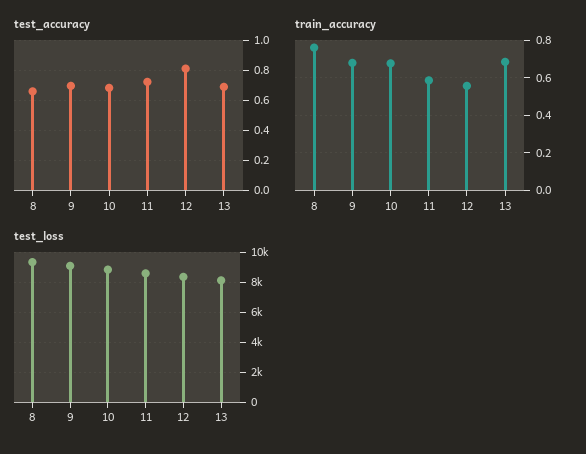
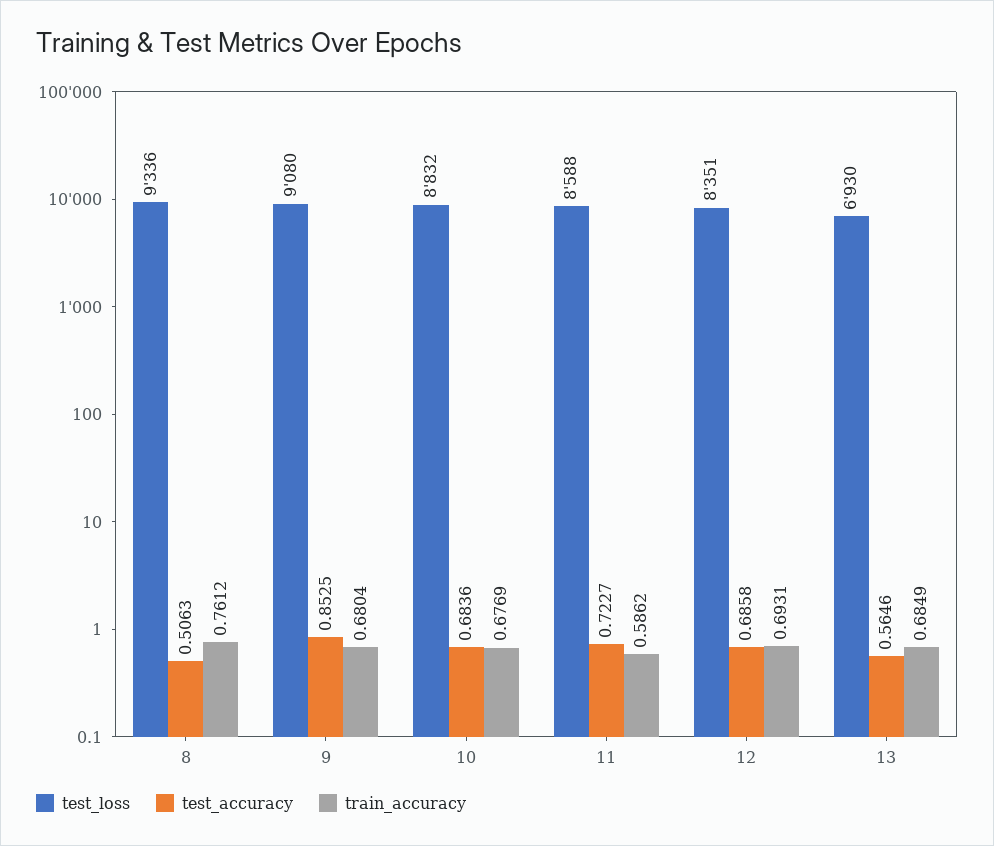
  {
    "test_accuracy": {
-     "8": 0.65,
+     "8": 0.5063,
-     "9": 0.7,
+     "9": 0.8525,
      "10": 0.6836,
      "11": 0.7227,
-     "12": 0.8,
+     "12": 0.6858,
-     "13": 0.7
+     "13": 0.5646
    },
    "train_accuracy": {
      "8": 0.7612,
      "9": 0.6804,
      "10": 0.6769,
      "11": 0.5862,
-     "12": 0.55,
+     "12": 0.6931,
      "13": 0.6849
    },
    "test_loss": {
      "8": 9336,
      "9": 9080,
      "10": 8832,
      "11": 8588,
      "12": 8351,
-     "13": 8000
+     "13": 6930
    }
  }

